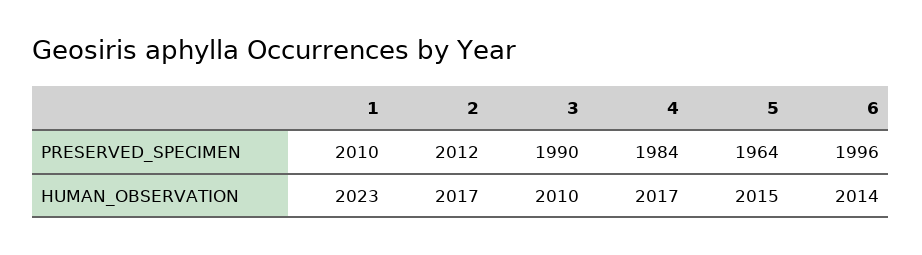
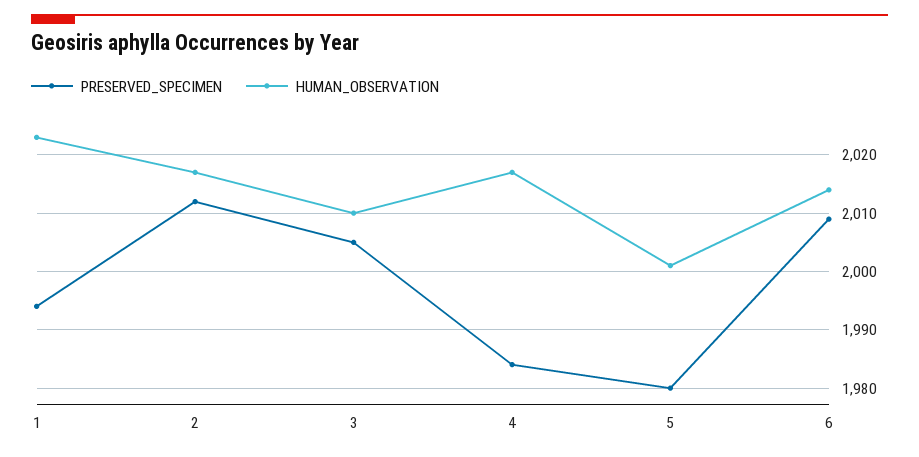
  {
    "PRESERVED_SPECIMEN": {
-     "1": 2010,
+     "1": 1995,
      "2": 2012,
-     "3": 1990,
+     "3": 2005,
      "4": 1984,
-     "5": 1964,
+     "5": 1980,
-     "6": 1996
+     "6": 2010
    },
    "HUMAN_OBSERVATION": {
      "1": 2023,
      "2": 2017,
      "3": 2010,
      "4": 2017,
-     "5": 2015,
+     "5": 2000,
      "6": 2014
    }
  }

